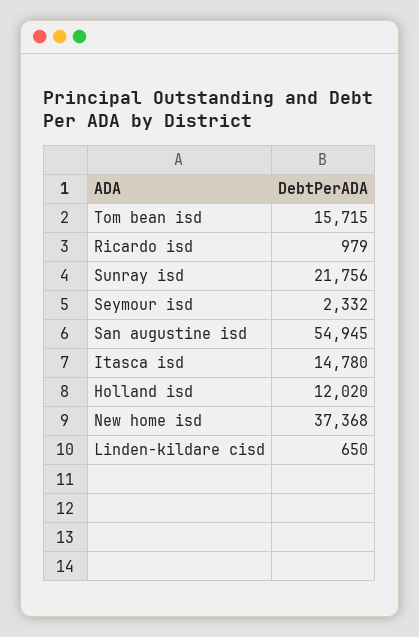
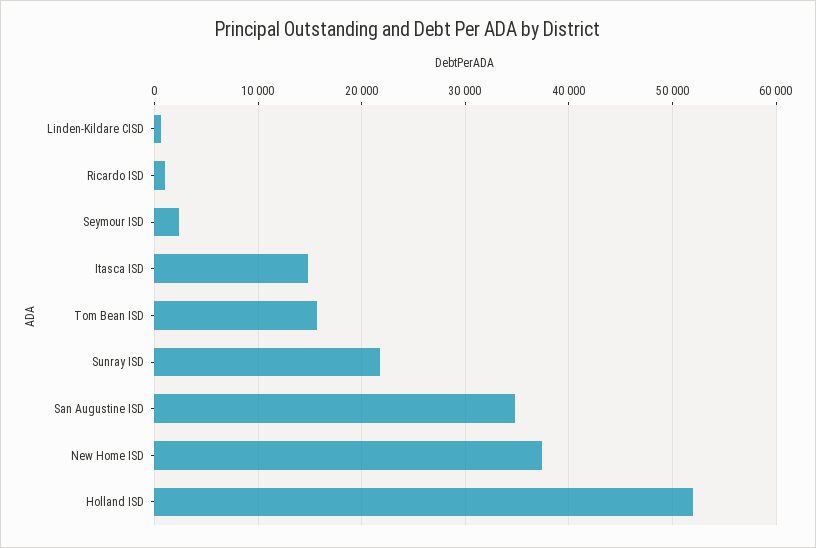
  {
    "Tom bean isd": 15715,
    "Ricardo isd": 979,
    "Sunray isd": 21756,
    "Seymour isd": 2332,
-   "San augustine isd": 54945,
+   "San augustine isd": 35000,
    "Itasca isd": 14780,
-   "Holland isd": 12020,
+   "Holland isd": 52000,
    "New home isd": 37368,
    "Linden-kildare cisd": 650
  }

